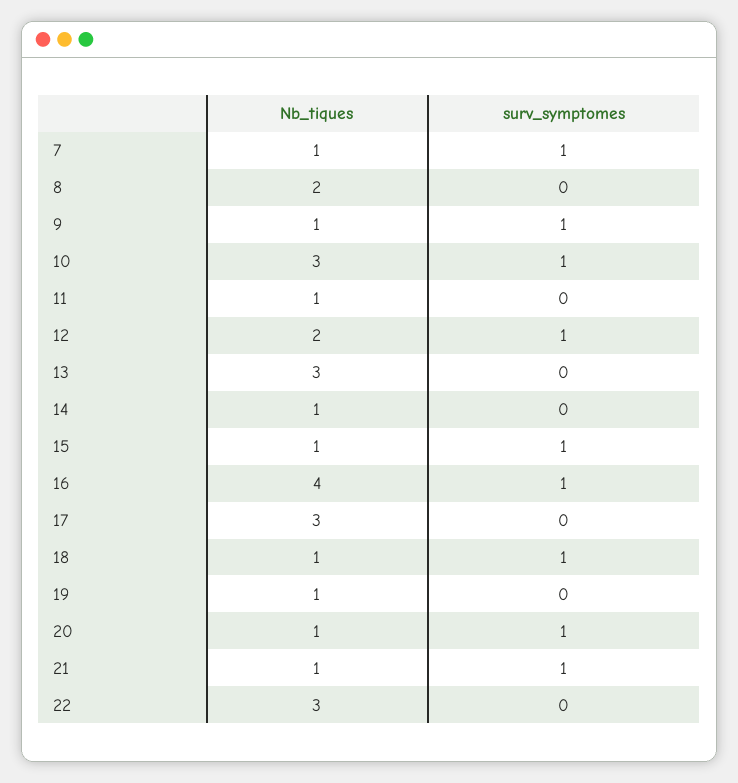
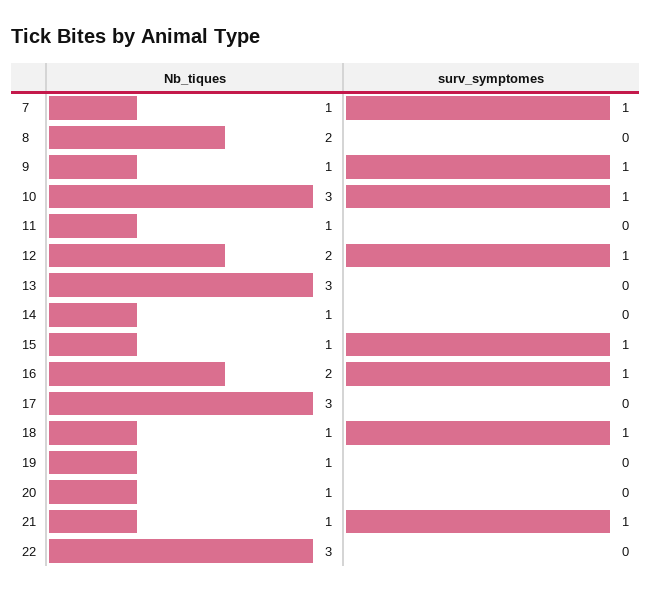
  {
    "Nb_tiques": {
      "7": 1,
      "8": 2,
      "9": 1,
      "10": 3,
      "11": 1,
      "12": 2,
      "13": 3,
      "14": 1,
      "15": 1,
-     "16": 4,
+     "16": 2,
      "17": 3,
      "18": 1,
      "19": 1,
      "20": 1,
      "21": 1,
      "22": 3
    },
    "surv_symptomes": {
      "7": 1,
      "8": 0,
      "9": 1,
      "10": 1,
      "11": 0,
      "12": 1,
      "13": 0,
      "14": 0,
      "15": 1,
      "16": 1,
      "17": 0,
      "18": 1,
      "19": 0,
-     "20": 1,
+     "20": 0,
      "21": 1,
      "22": 0
    }
  }

